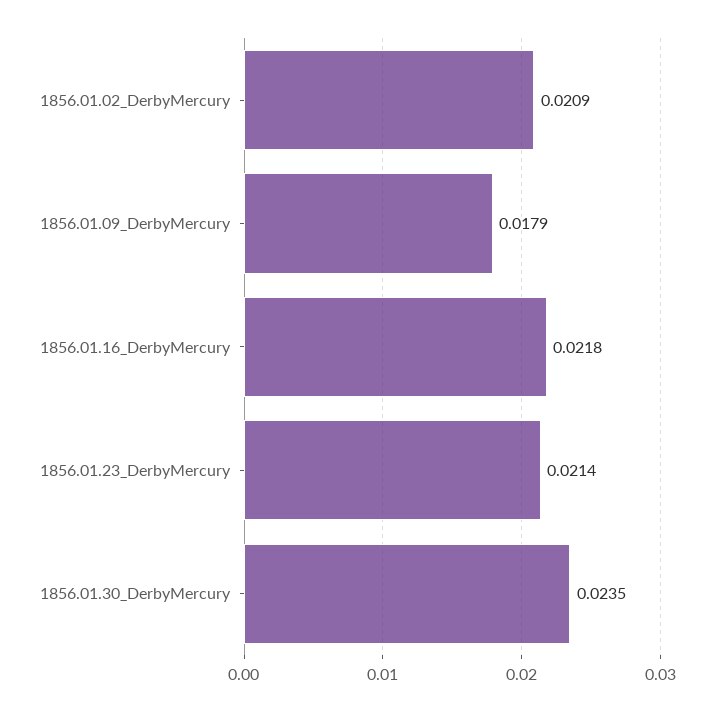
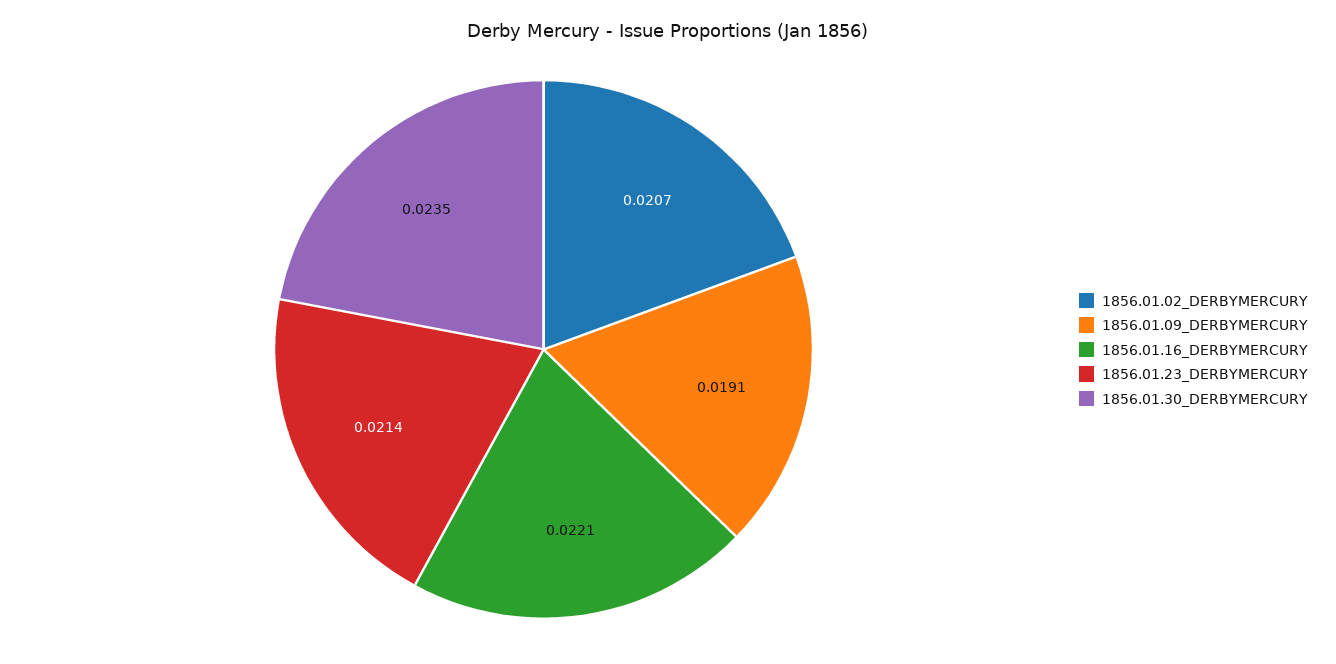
  {
-   "1856.01.02_DerbyMercury": 0.0209,
+   "1856.01.02_DerbyMercury": 0.0207,
-   "1856.01.09_DerbyMercury": 0.0179,
+   "1856.01.09_DerbyMercury": 0.0191,
-   "1856.01.16_DerbyMercury": 0.0218,
+   "1856.01.16_DerbyMercury": 0.0221,
    "1856.01.23_DerbyMercury": 0.0214,
    "1856.01.30_DerbyMercury": 0.0235
  }

